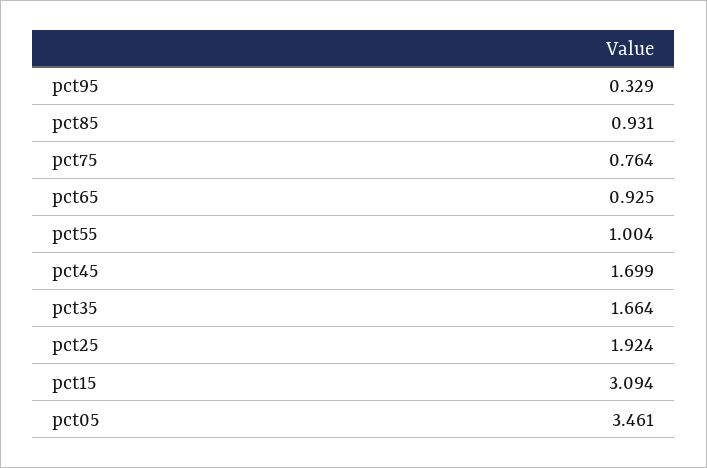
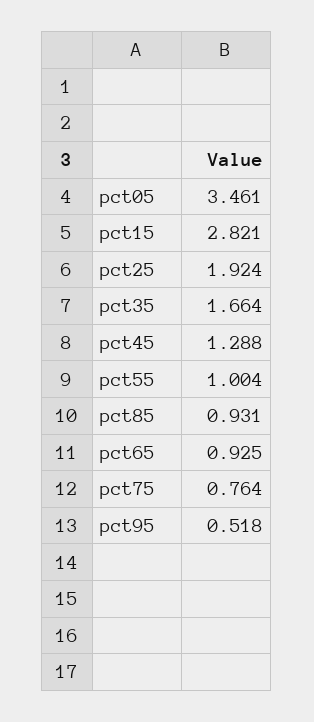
  {
-   "pct95": 0.329,
+   "pct95": 0.518,
    "pct85": 0.931,
    "pct75": 0.764,
    "pct65": 0.925,
    "pct55": 1.004,
-   "pct45": 1.699,
+   "pct45": 1.288,
    "pct35": 1.664,
    "pct25": 1.924,
-   "pct15": 3.094,
+   "pct15": 2.821,
    "pct05": 3.461
  }

